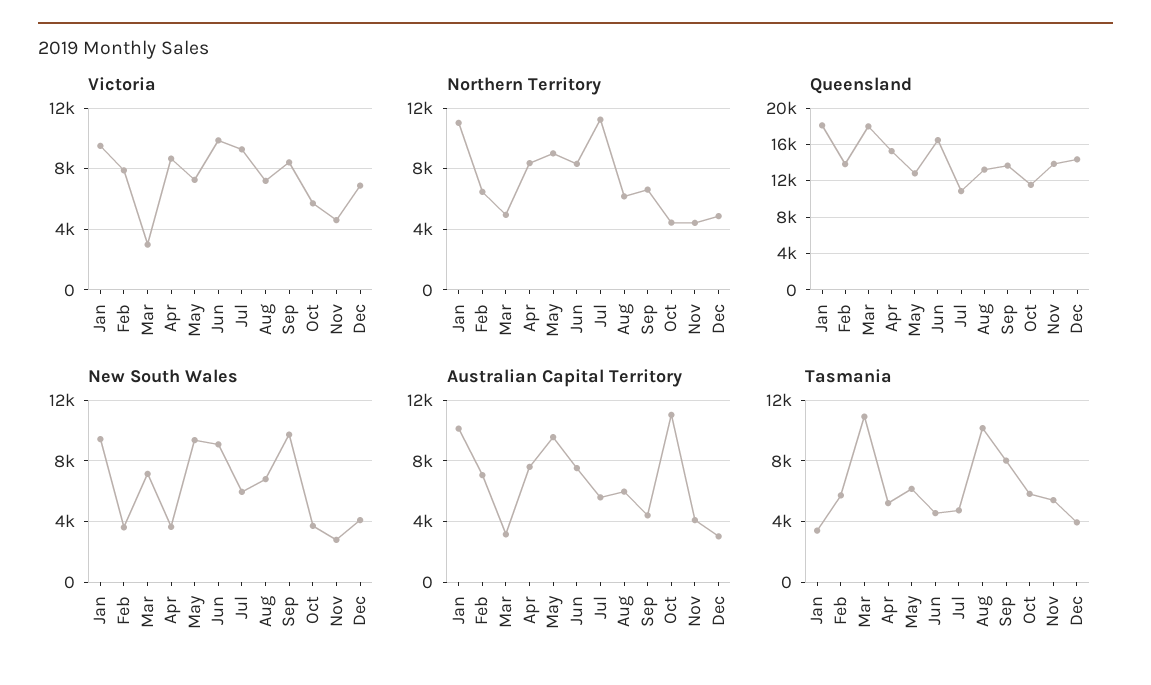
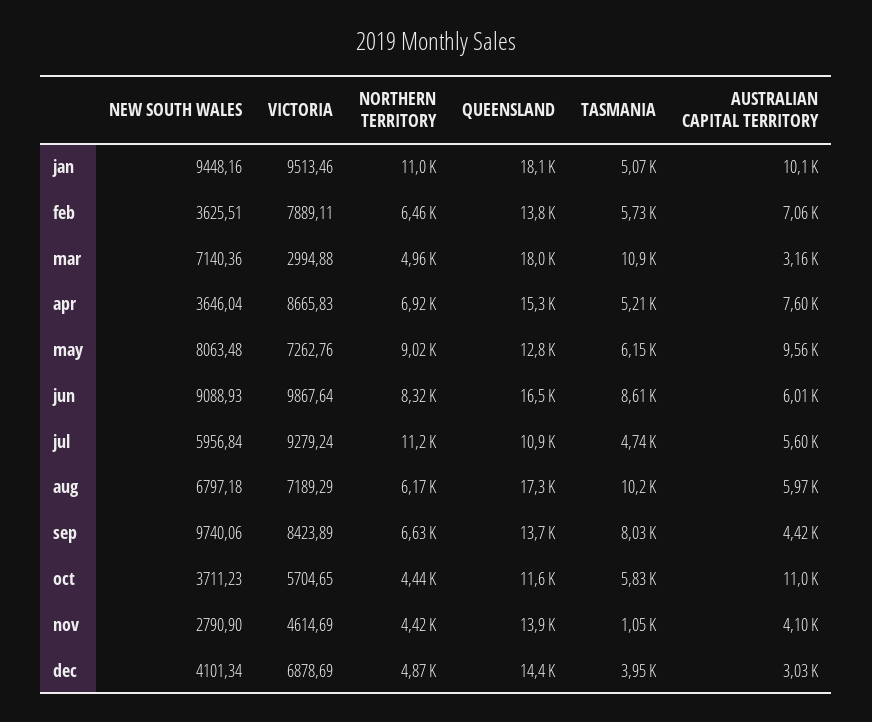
  {
    "Victoria": {
      "Jan": 9513.46,
      "Feb": 7889.11,
      "Mar": 2994.88,
      "Apr": 8665.83,
      "May": 7262.76,
      "Jun": 9867.64,
      "Jul": 9279.24,
      "Aug": 7189.29,
      "Sep": 8423.89,
      "Oct": 5704.65,
      "Nov": 4614.69,
      "Dec": 6878.69
    },
    "Northern Territory": {
      "Jan": 11000,
      "Feb": 6460,
      "Mar": 4960,
-     "Apr": 8500,
+     "Apr": 6920,
      "May": 9020,
      "Jun": 8320,
      "Jul": 11200,
      "Aug": 6170,
      "Sep": 6630,
      "Oct": 4440,
      "Nov": 4420,
      "Dec": 4870
    },
    "Queensland": {
      "Jan": 18100,
      "Feb": 13800,
      "Mar": 18000,
      "Apr": 15300,
      "May": 12800,
      "Jun": 16500,
      "Jul": 10900,
-     "Aug": 13000,
+     "Aug": 17300,
      "Sep": 13700,
      "Oct": 11600,
      "Nov": 13900,
      "Dec": 14400
    },
    "New South Wales": {
      "Jan": 9448.16,
      "Feb": 3625.51,
      "Mar": 7140.36,
      "Apr": 3646.04,
-     "May": 9500,
+     "May": 8063.48,
      "Jun": 9088.93,
      "Jul": 5956.84,
      "Aug": 6797.18,
      "Sep": 9740.06,
      "Oct": 3711.23,
      "Nov": 2790.9,
      "Dec": 4101.34
    },
    "Australian Capital Territory": {
      "Jan": 10100,
      "Feb": 7060,
      "Mar": 3160,
      "Apr": 7600,
      "May": 9560,
-     "Jun": 7500,
+     "Jun": 6010,
      "Jul": 5600,
      "Aug": 5970,
      "Sep": 4420,
      "Oct": 11000,
      "Nov": 4100,
      "Dec": 3030
    },
    "Tasmania": {
-     "Jan": 3500,
+     "Jan": 5070,
      "Feb": 5730,
      "Mar": 10900,
      "Apr": 5210,
      "May": 6150,
-     "Jun": 4500,
+     "Jun": 8610,
      "Jul": 4740,
      "Aug": 10200,
      "Sep": 8030,
      "Oct": 5830,
-     "Nov": 5500,
+     "Nov": 1050,
      "Dec": 3950
    }
  }

